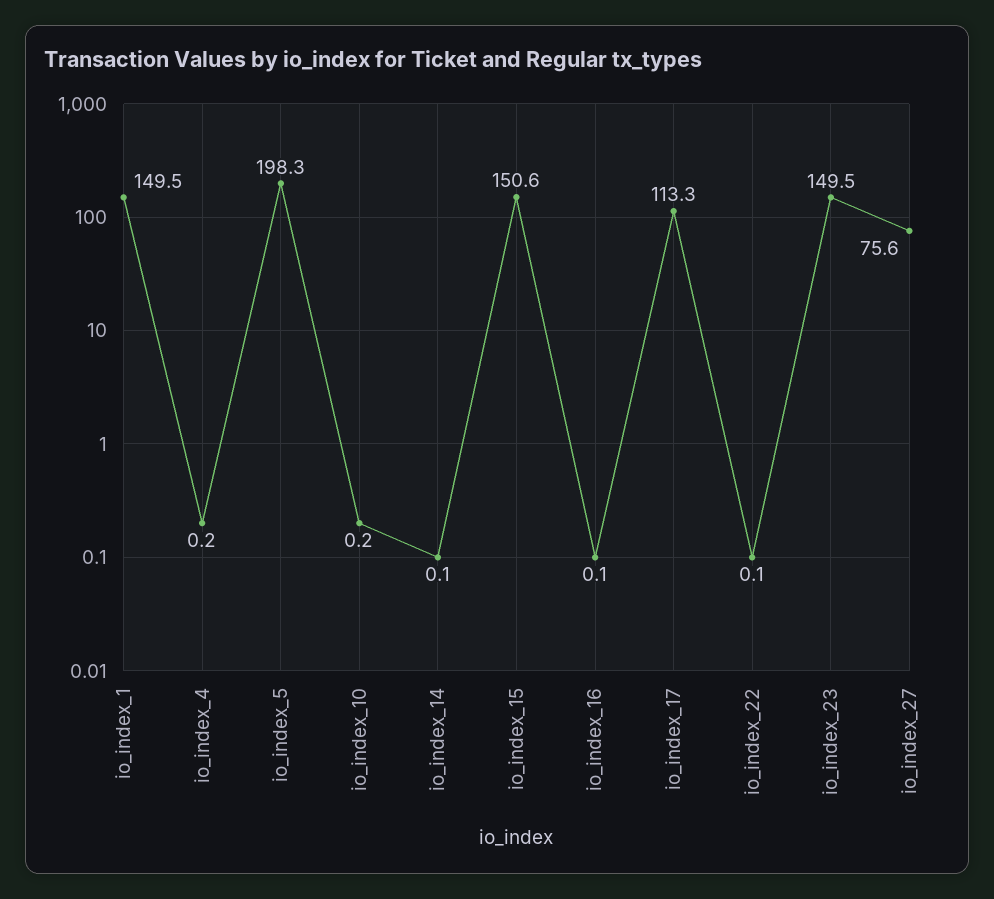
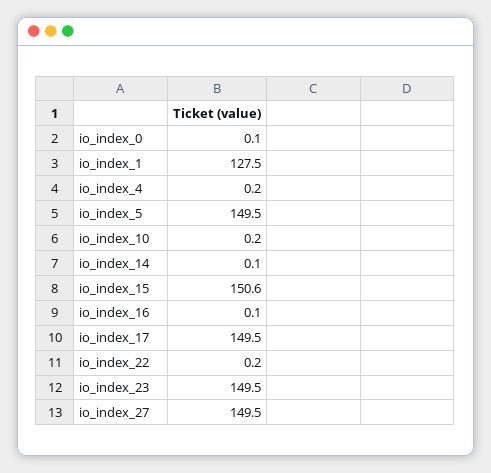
  {
-   "io_index_1": 149.5,
+   "io_index_1": 127.5,
    "io_index_4": 0.2,
-   "io_index_5": 198.3,
+   "io_index_5": 149.5,
    "io_index_10": 0.2,
    "io_index_14": 0.1,
    "io_index_15": 150.6,
    "io_index_16": 0.1,
-   "io_index_17": 113.3,
+   "io_index_17": 149.5,
-   "io_index_22": 0.1,
+   "io_index_22": 0.2,
    "io_index_23": 149.5,
-   "io_index_27": 75.6
+   "io_index_27": 149.5,
+   "io_index_0": 0.1
  }

